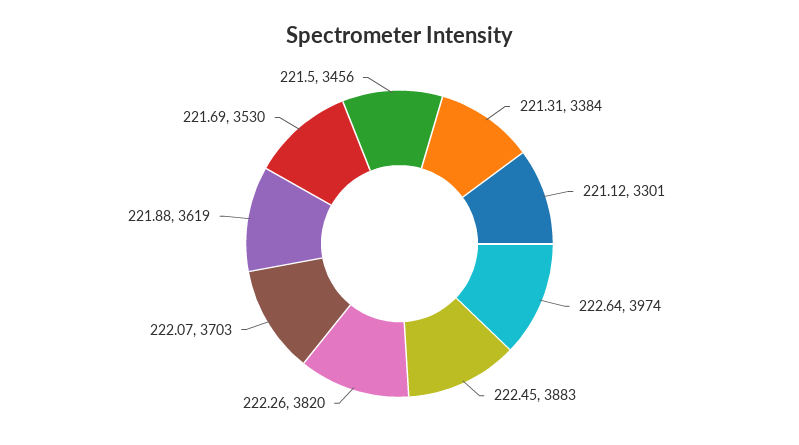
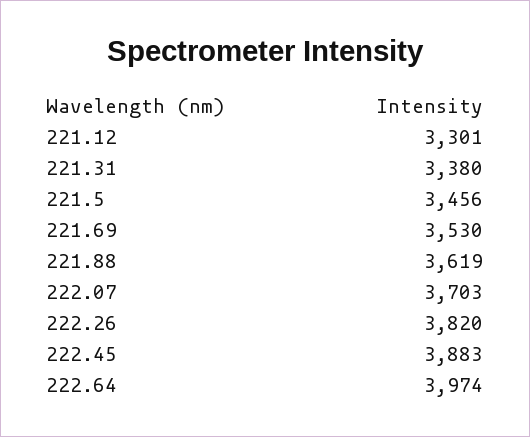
  {
-   "221.31": 3384,
+   "221.31": 3380,
    "221.12": 3301,
    "222.64": 3974,
    "222.45": 3883,
    "222.26": 3820,
    "222.07": 3703,
    "221.88": 3619,
    "221.69": 3530,
    "221.5": 3456
  }

